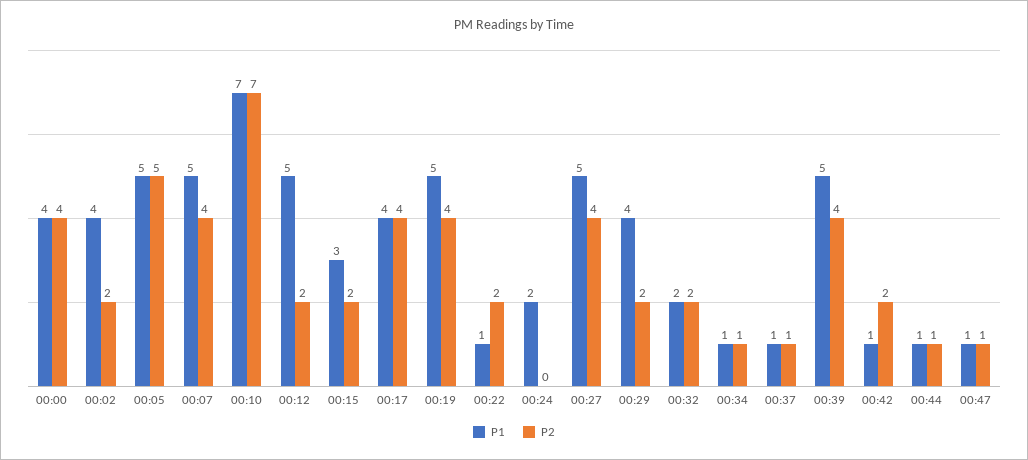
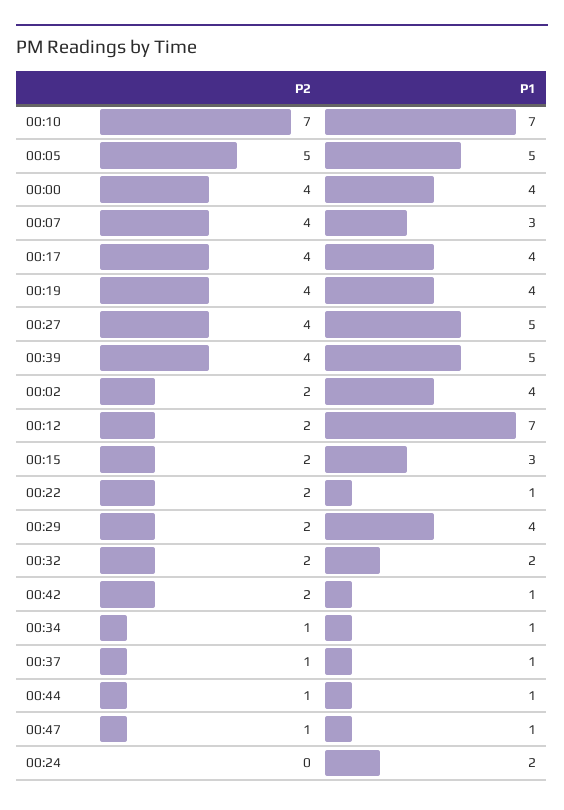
  {
    "P1": {
      "00:00": 4,
      "00:02": 4,
      "00:05": 5,
-     "00:07": 5,
+     "00:07": 3,
      "00:10": 7,
-     "00:12": 5,
+     "00:12": 7,
      "00:15": 3,
      "00:17": 4,
-     "00:19": 5,
+     "00:19": 4,
      "00:22": 1,
      "00:24": 2,
      "00:27": 5,
      "00:29": 4,
      "00:32": 2,
      "00:34": 1,
      "00:37": 1,
      "00:39": 5,
      "00:42": 1,
      "00:44": 1,
      "00:47": 1
    },
    "P2": {
      "00:00": 4,
      "00:02": 2,
      "00:05": 5,
      "00:07": 4,
      "00:10": 7,
      "00:12": 2,
      "00:15": 2,
      "00:17": 4,
      "00:19": 4,
      "00:22": 2,
      "00:24": 0,
      "00:27": 4,
      "00:29": 2,
      "00:32": 2,
      "00:34": 1,
      "00:37": 1,
      "00:39": 4,
      "00:42": 2,
      "00:44": 1,
      "00:47": 1
    }
  }

